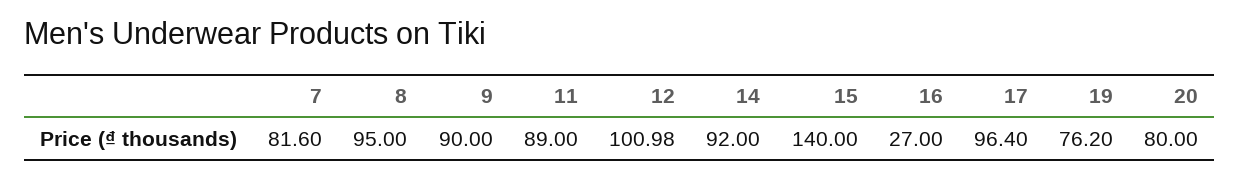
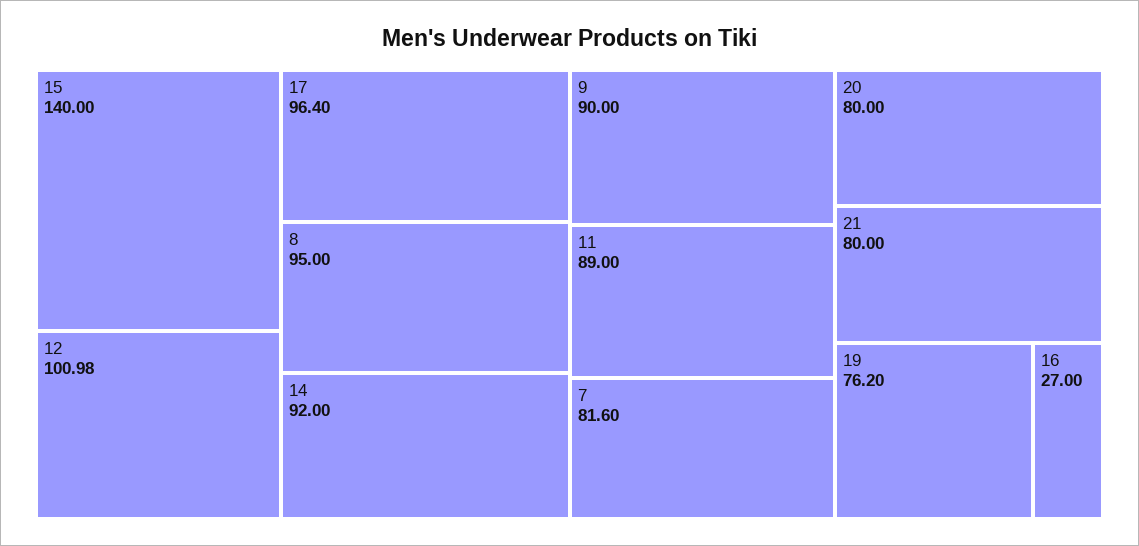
  {
    "7": 81.6,
    "8": 95,
    "9": 90,
    "11": 89,
    "12": 100.98,
    "14": 92,
    "15": 140,
    "16": 27,
    "17": 96.4,
    "19": 76.2,
-   "20": 80
+   "20": 80,
+   "21": 80
  }

